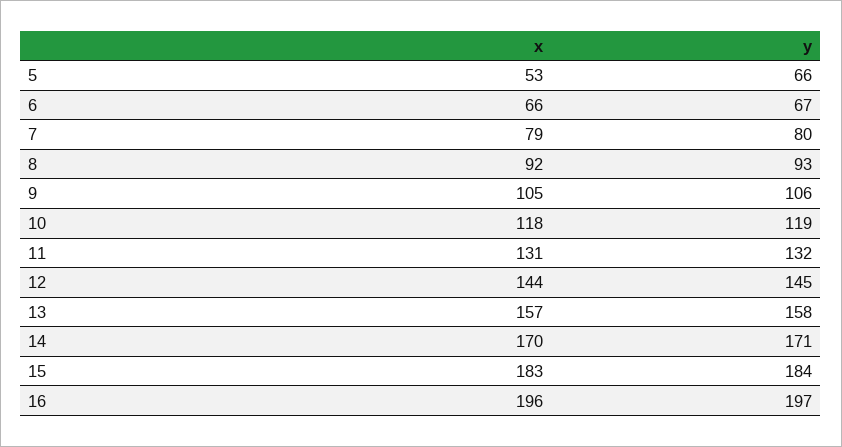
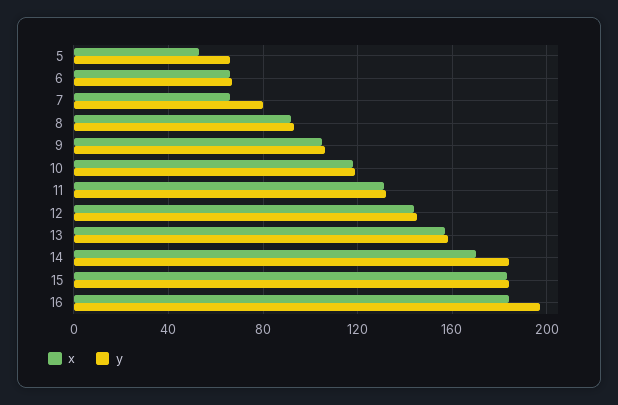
  {
    "x": {
      "5": 53,
      "6": 66,
-     "7": 79,
+     "7": 65,
      "8": 92,
      "9": 105,
      "10": 118,
      "11": 131,
      "12": 144,
      "13": 157,
      "14": 170,
      "15": 183,
-     "16": 196
+     "16": 185
    },
    "y": {
      "5": 66,
      "6": 67,
      "7": 80,
      "8": 93,
      "9": 106,
      "10": 119,
      "11": 132,
      "12": 145,
      "13": 158,
-     "14": 171,
+     "14": 185,
      "15": 184,
      "16": 197
    }
  }

